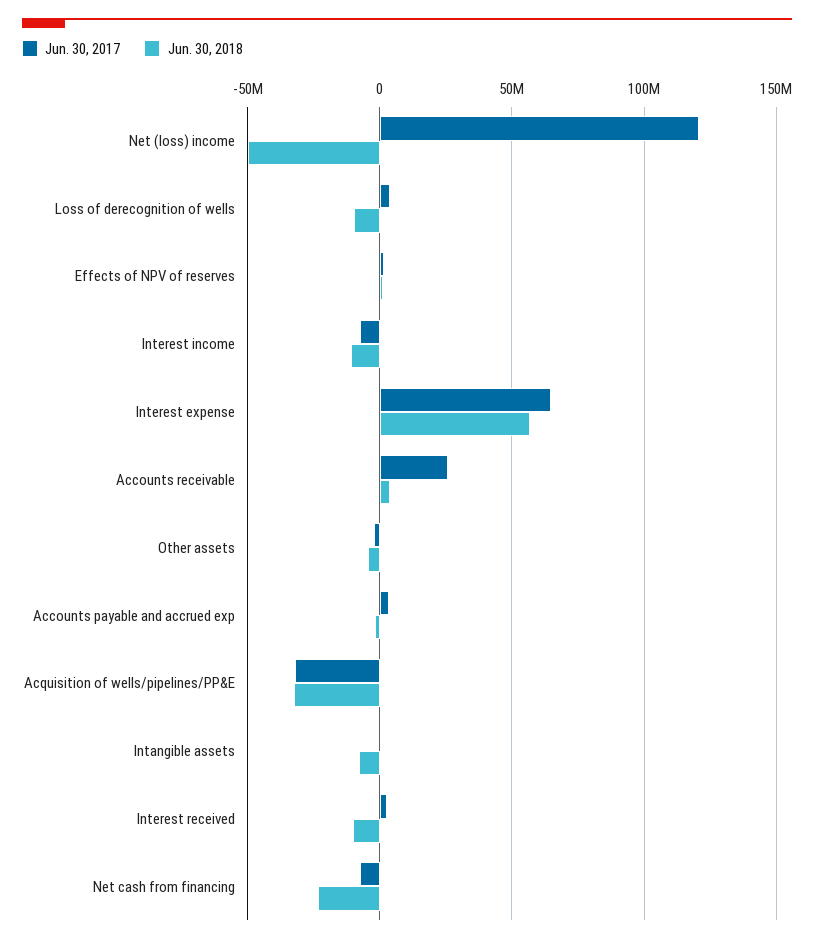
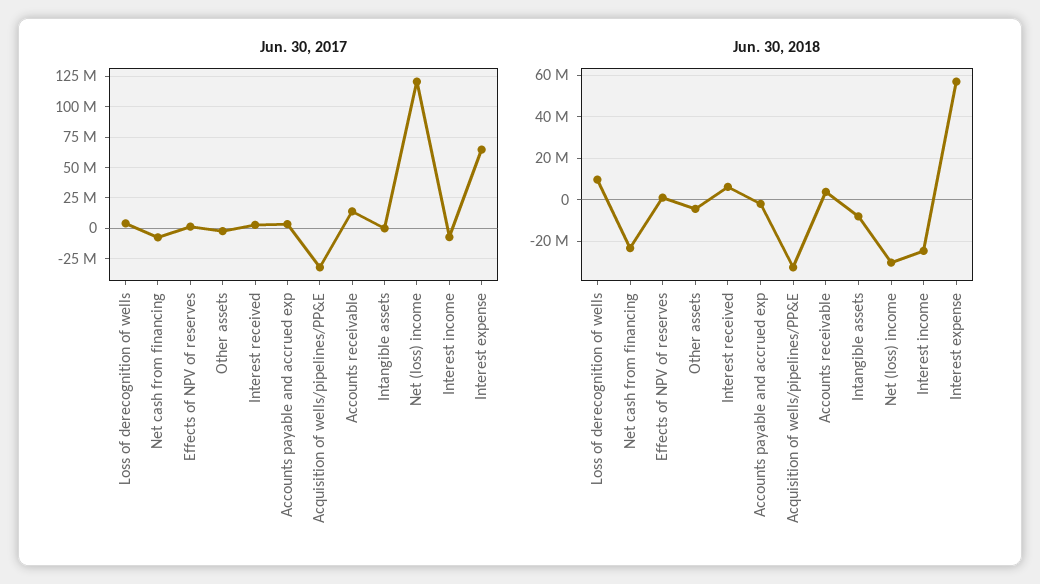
  {
    "Jun. 30, 2017": {
      "Net (loss) income": 120000000,
      "Loss of derecognition of wells": 5000000,
      "Effects of NPV of reserves": 0,
      "Interest income": -5000000,
      "Interest expense": 65000000,
-     "Accounts receivable": 25000000,
+     "Accounts receivable": 15000000,
      "Other assets": 0,
      "Accounts payable and accrued exp": 5000000,
      "Acquisition of wells/pipelines/PP&E": -30000000,
      "Intangible assets": 0,
      "Interest received": 5000000,
      "Net cash from financing": -10000000
    },
    "Jun. 30, 2018": {
-     "Net (loss) income": -50000000,
+     "Net (loss) income": -30000000,
-     "Loss of derecognition of wells": -10000000,
+     "Loss of derecognition of wells": 10000000,
      "Effects of NPV of reserves": 0,
-     "Interest income": -10000000,
+     "Interest income": -25000000,
      "Interest expense": 55000000,
      "Accounts receivable": 5000000,
      "Other assets": -5000000,
      "Accounts payable and accrued exp": 0,
      "Acquisition of wells/pipelines/PP&E": -35000000,
      "Intangible assets": -10000000,
-     "Interest received": -10000000,
+     "Interest received": 5000000,
      "Net cash from financing": -25000000
    }
  }

